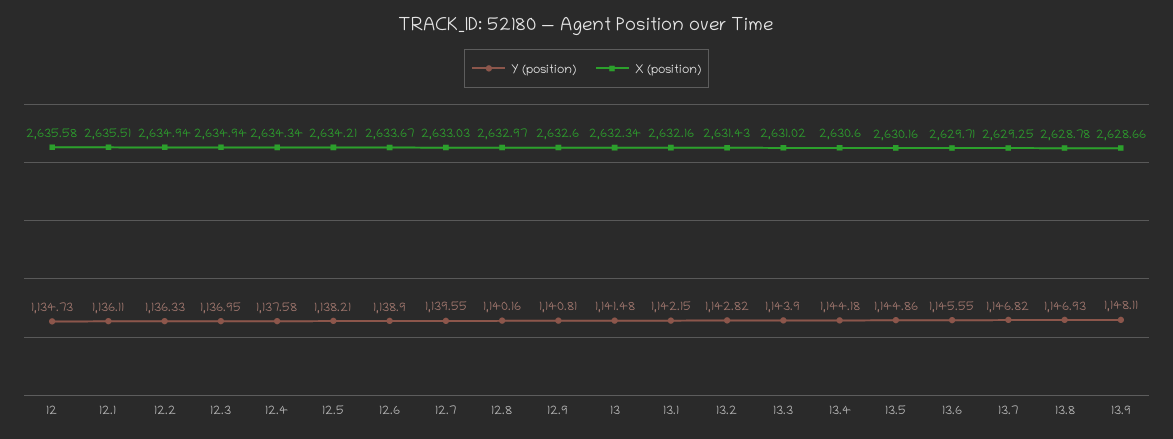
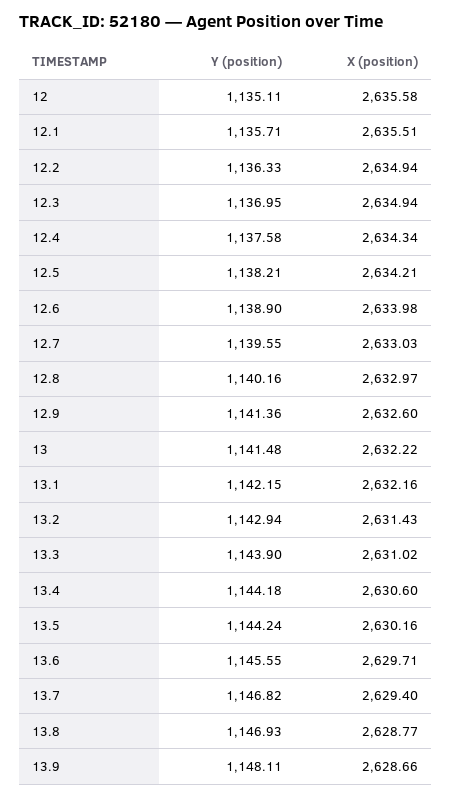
  {
    "Y (position)": {
-     "12": 1134.73,
+     "12": 1135.11,
-     "12.1": 1136.11,
+     "12.1": 1135.71,
      "12.2": 1136.33,
      "12.3": 1136.95,
      "12.4": 1137.58,
      "12.5": 1138.21,
      "12.6": 1138.9,
      "12.7": 1139.55,
      "12.8": 1140.16,
-     "12.9": 1140.81,
+     "12.9": 1141.36,
      "13": 1141.48,
      "13.1": 1142.15,
-     "13.2": 1142.82,
+     "13.2": 1142.94,
      "13.3": 1143.9,
      "13.4": 1144.18,
-     "13.5": 1144.86,
+     "13.5": 1144.24,
      "13.6": 1145.55,
      "13.7": 1146.82,
      "13.8": 1146.93,
      "13.9": 1148.11
    },
    "X (position)": {
      "12": 2635.58,
      "12.1": 2635.51,
      "12.2": 2634.94,
      "12.3": 2634.94,
      "12.4": 2634.34,
      "12.5": 2634.21,
-     "12.6": 2633.67,
+     "12.6": 2633.98,
      "12.7": 2633.03,
      "12.8": 2632.97,
      "12.9": 2632.6,
-     "13": 2632.34,
+     "13": 2632.22,
      "13.1": 2632.16,
      "13.2": 2631.43,
      "13.3": 2631.02,
      "13.4": 2630.6,
      "13.5": 2630.16,
      "13.6": 2629.71,
-     "13.7": 2629.25,
+     "13.7": 2629.4,
-     "13.8": 2628.78,
+     "13.8": 2628.77,
      "13.9": 2628.66
    }
  }

